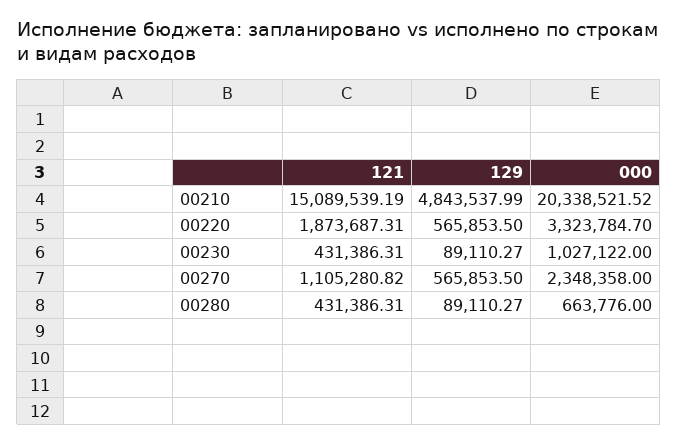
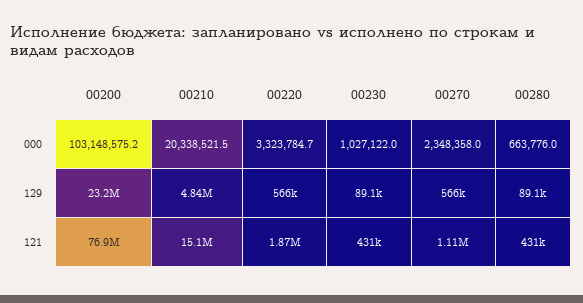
  {
    "121": {
      "00210": 15089539.19,
      "00220": 1873687.31,
      "00230": 431386.31,
      "00270": 1105280.82,
-     "00280": 431386.31
+     "00280": 431386.31,
+     "00200": 76900000
    },
    "129": {
      "00210": 4843537.99,
      "00220": 565853.5,
      "00230": 89110.27,
      "00270": 565853.5,
-     "00280": 89110.27
+     "00280": 89110.27,
+     "00200": 23200000
    },
    "000": {
      "00210": 20338521.52,
      "00220": 3323784.7,
      "00230": 1027122,
      "00270": 2348358,
-     "00280": 663776
+     "00280": 663776,
+     "00200": 103148575.2
    }
  }

